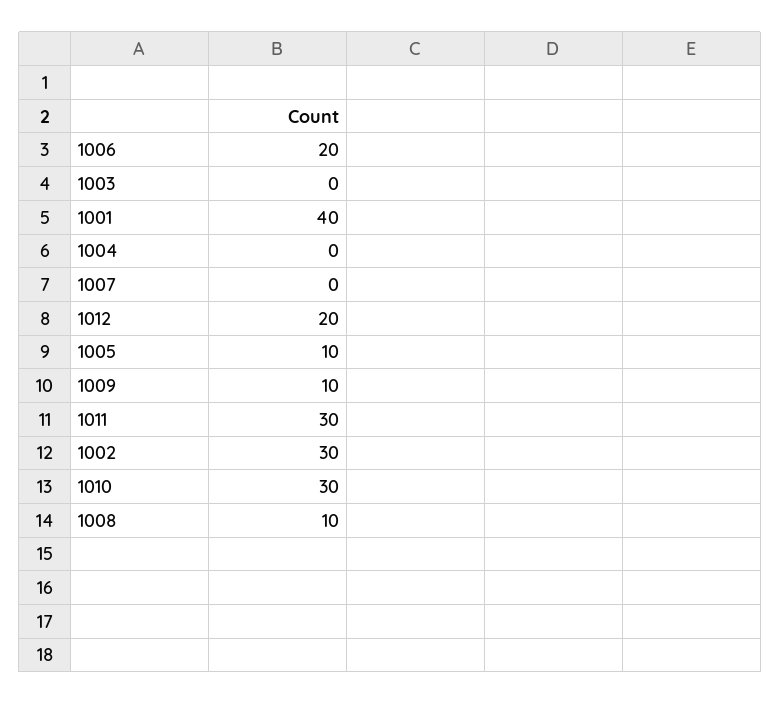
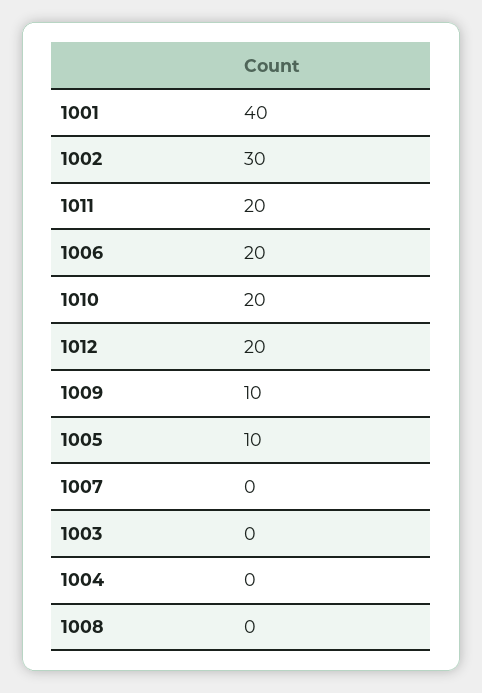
  {
    "1006": 20,
    "1003": 0,
    "1001": 40,
    "1004": 0,
    "1007": 0,
    "1012": 20,
    "1005": 10,
    "1009": 10,
-   "1011": 30,
+   "1011": 20,
    "1002": 30,
-   "1010": 30,
+   "1010": 20,
-   "1008": 10
+   "1008": 0
  }

